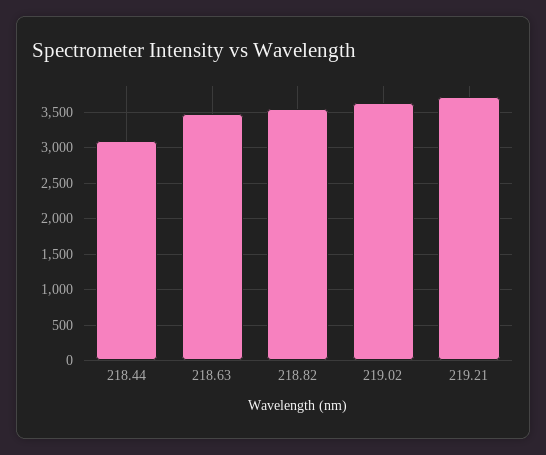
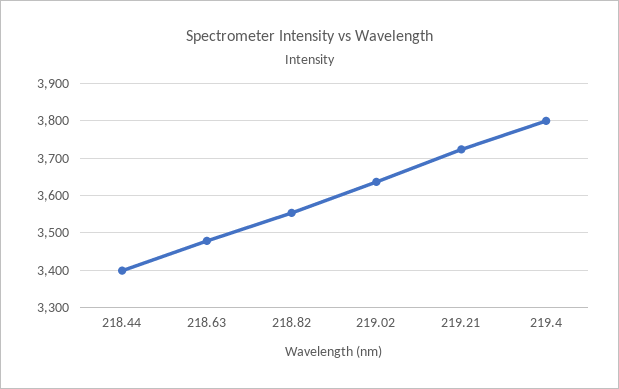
  {
-   "218.44": 3100,
+   "218.44": 3400,
    "218.63": 3480,
    "218.82": 3560,
    "219.02": 3640,
-   "219.21": 3720
+   "219.21": 3720,
+   "219.4": 3800
  }

